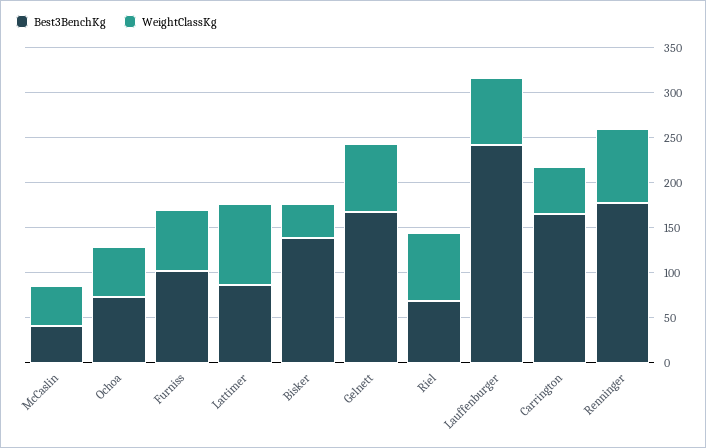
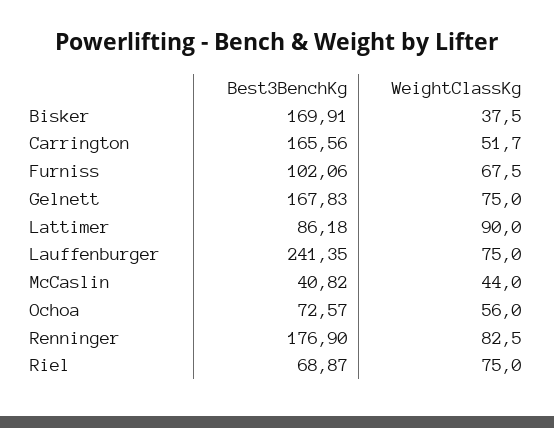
  {
    "Best3BenchKg": {
      "McCaslin": 40.82,
      "Ochoa": 72.57,
      "Furniss": 102.06,
      "Lattimer": 86.18,
-     "Bisker": 140,
+     "Bisker": 169.91,
      "Gelnett": 167.83,
      "Riel": 68.87,
      "Lauffenburger": 241.35,
      "Carrington": 165.56,
      "Renninger": 176.9
    },
    "WeightClassKg": {
      "McCaslin": 44,
      "Ochoa": 56,
      "Furniss": 67.5,
      "Lattimer": 90,
      "Bisker": 37.5,
      "Gelnett": 75,
      "Riel": 75,
      "Lauffenburger": 75,
      "Carrington": 51.7,
      "Renninger": 82.5
    }
  }

